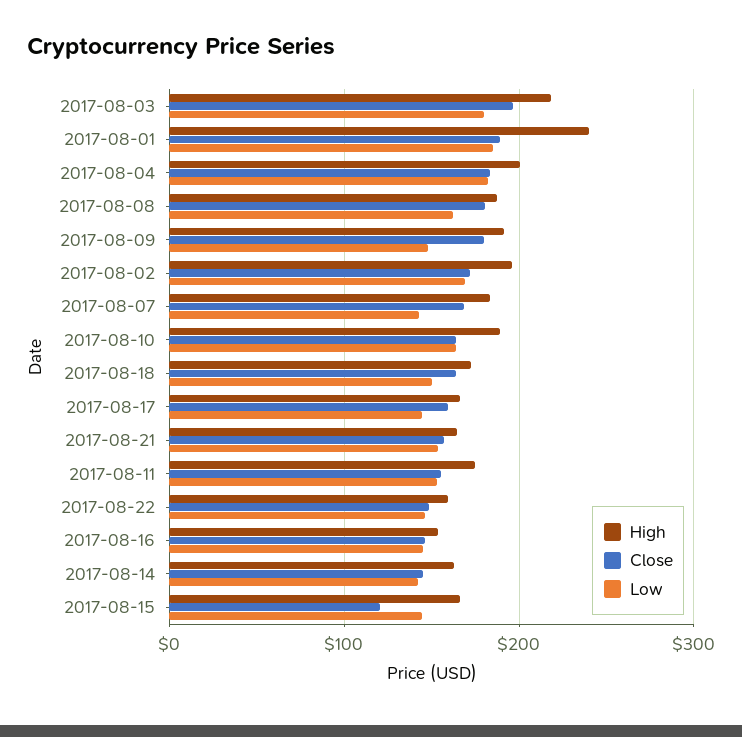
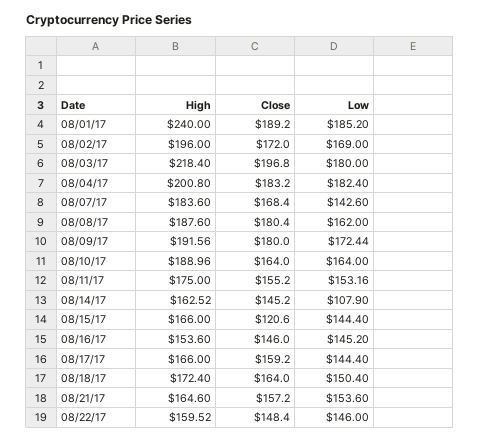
  {
    "High": {
      "2017-08-03": 218.4,
      "2017-08-01": 240,
      "2017-08-04": 200.8,
      "2017-08-08": 187.6,
      "2017-08-09": 191.56,
      "2017-08-02": 196,
      "2017-08-07": 183.6,
      "2017-08-10": 188.96,
      "2017-08-18": 172.4,
      "2017-08-17": 166,
      "2017-08-21": 164.6,
      "2017-08-11": 175,
      "2017-08-22": 159.52,
      "2017-08-16": 153.6,
      "2017-08-14": 162.52,
      "2017-08-15": 166
    },
    "Close": {
      "2017-08-03": 196.8,
      "2017-08-01": 189.2,
      "2017-08-04": 183.2,
      "2017-08-08": 180.4,
      "2017-08-09": 180,
      "2017-08-02": 172,
      "2017-08-07": 168.4,
      "2017-08-10": 164,
      "2017-08-18": 164,
      "2017-08-17": 159.2,
      "2017-08-21": 157.2,
      "2017-08-11": 155.2,
      "2017-08-22": 148.4,
      "2017-08-16": 146,
      "2017-08-14": 145.2,
      "2017-08-15": 120.6
    },
    "Low": {
      "2017-08-03": 180,
      "2017-08-01": 185.2,
      "2017-08-04": 182.4,
      "2017-08-08": 162,
-     "2017-08-09": 150,
+     "2017-08-09": 172.44,
      "2017-08-02": 169,
      "2017-08-07": 142.6,
      "2017-08-10": 164,
      "2017-08-18": 150.4,
      "2017-08-17": 144.4,
      "2017-08-21": 153.6,
      "2017-08-11": 153.16,
      "2017-08-22": 146,
      "2017-08-16": 145.2,
-     "2017-08-14": 140,
+     "2017-08-14": 107.9,
      "2017-08-15": 144.4
    }
  }

